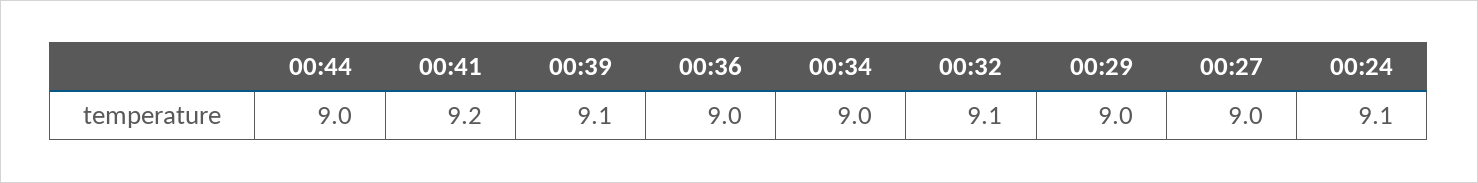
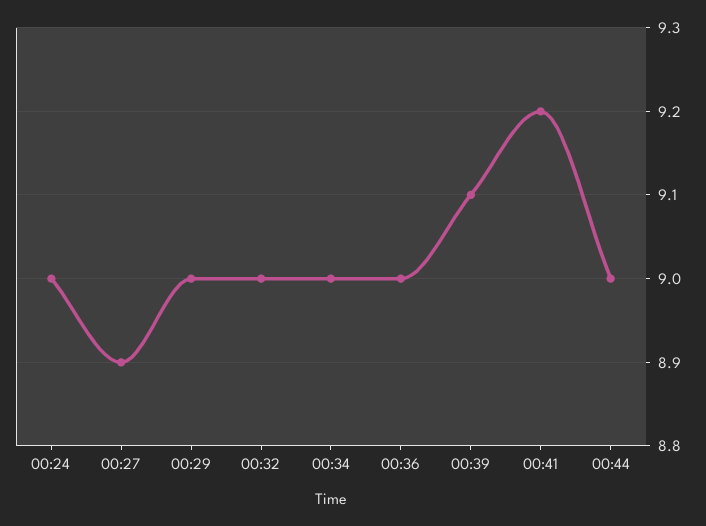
  {
    "00:44": 9,
    "00:41": 9.2,
    "00:39": 9.1,
    "00:36": 9,
    "00:34": 9,
-   "00:32": 9.1,
+   "00:32": 9,
    "00:29": 9,
-   "00:27": 9,
+   "00:27": 8.9,
-   "00:24": 9.1
+   "00:24": 9
  }

